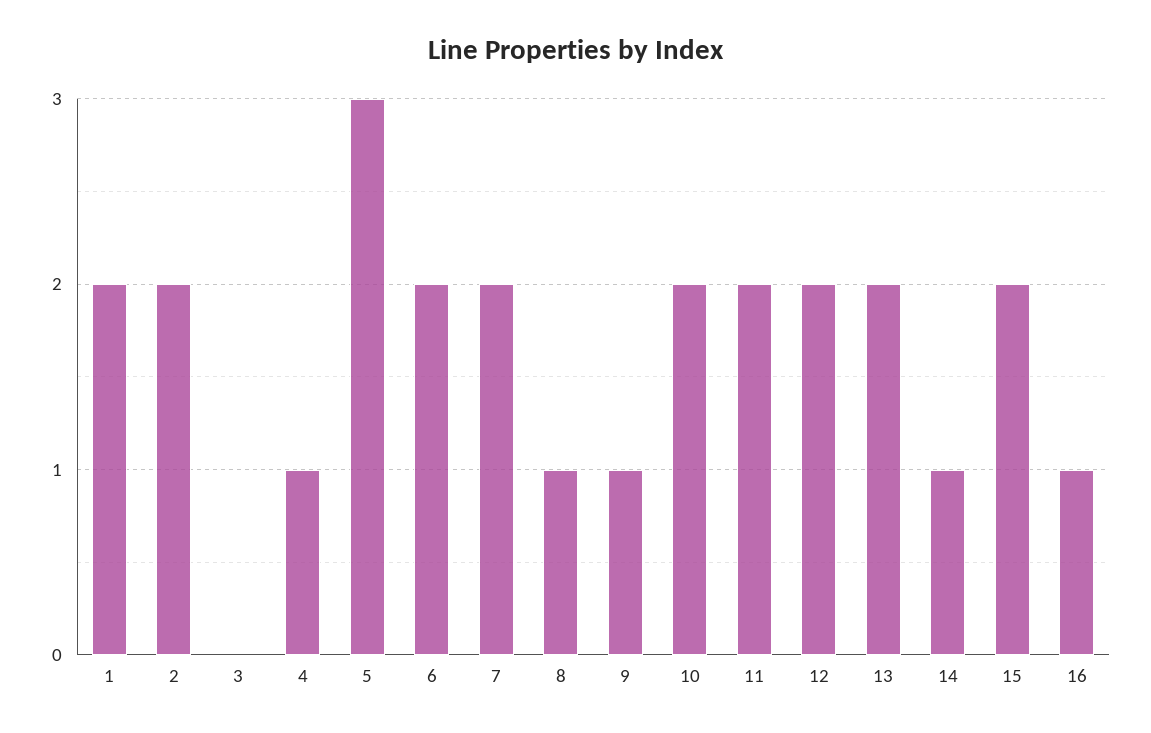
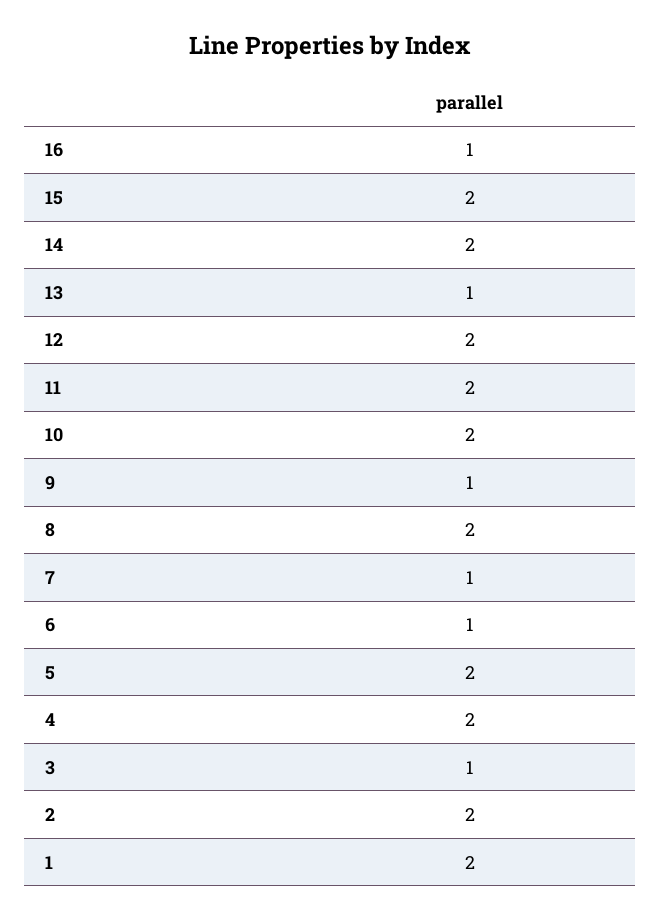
  {
    "1": 2,
    "2": 2,
-   "3": 0,
+   "3": 1,
-   "4": 1,
+   "4": 2,
-   "5": 3,
+   "5": 2,
-   "6": 2,
+   "6": 1,
-   "7": 2,
+   "7": 1,
-   "8": 1,
+   "8": 2,
    "9": 1,
    "10": 2,
    "11": 2,
    "12": 2,
-   "13": 2,
+   "13": 1,
-   "14": 1,
+   "14": 2,
    "15": 2,
    "16": 1
  }

